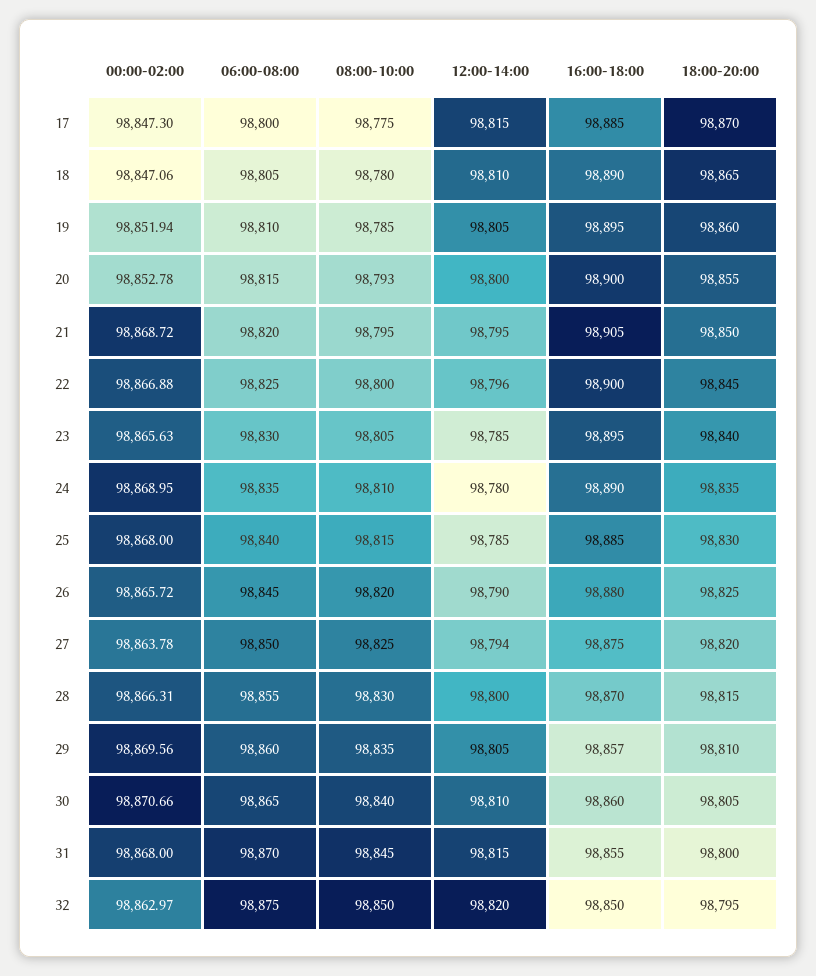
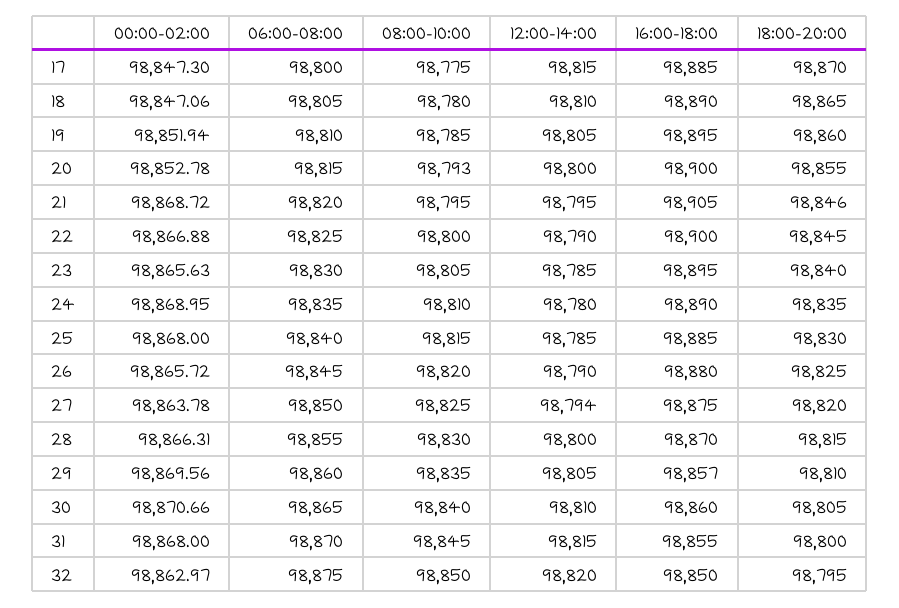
  {
    "00:00-02:00": {
      "17": 98847.3,
      "18": 98847.06,
      "19": 98851.94,
      "20": 98852.78,
      "21": 98868.72,
      "22": 98866.88,
      "23": 98865.63,
      "24": 98868.95,
      "25": 98868,
      "26": 98865.72,
      "27": 98863.78,
      "28": 98866.31,
      "29": 98869.56,
      "30": 98870.66,
      "31": 98868,
      "32": 98862.97
    },
    "06:00-08:00": {
      "17": 98800,
      "18": 98805,
      "19": 98810,
      "20": 98815,
      "21": 98820,
      "22": 98825,
      "23": 98830,
      "24": 98835,
      "25": 98840,
      "26": 98845,
      "27": 98850,
      "28": 98855,
      "29": 98860,
      "30": 98865,
      "31": 98870,
      "32": 98875
    },
    "08:00-10:00": {
      "17": 98775,
      "18": 98780,
      "19": 98785,
      "20": 98793,
      "21": 98795,
      "22": 98800,
      "23": 98805,
      "24": 98810,
      "25": 98815,
      "26": 98820,
      "27": 98825,
      "28": 98830,
      "29": 98835,
      "30": 98840,
      "31": 98845,
      "32": 98850
    },
    "12:00-14:00": {
      "17": 98815,
      "18": 98810,
      "19": 98805,
      "20": 98800,
      "21": 98795,
-     "22": 98796,
+     "22": 98790,
      "23": 98785,
      "24": 98780,
      "25": 98785,
      "26": 98790,
      "27": 98794,
      "28": 98800,
      "29": 98805,
      "30": 98810,
      "31": 98815,
      "32": 98820
    },
    "16:00-18:00": {
      "17": 98885,
      "18": 98890,
      "19": 98895,
      "20": 98900,
      "21": 98905,
      "22": 98900,
      "23": 98895,
      "24": 98890,
      "25": 98885,
      "26": 98880,
      "27": 98875,
      "28": 98870,
      "29": 98857,
      "30": 98860,
      "31": 98855,
      "32": 98850
    },
    "18:00-20:00": {
      "17": 98870,
      "18": 98865,
      "19": 98860,
      "20": 98855,
-     "21": 98850,
+     "21": 98846,
      "22": 98845,
      "23": 98840,
      "24": 98835,
      "25": 98830,
      "26": 98825,
      "27": 98820,
      "28": 98815,
      "29": 98810,
      "30": 98805,
      "31": 98800,
      "32": 98795
    }
  }

